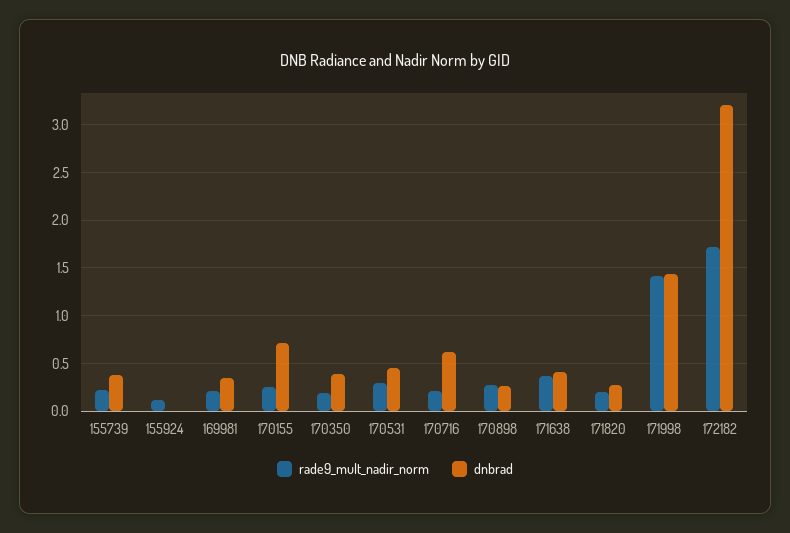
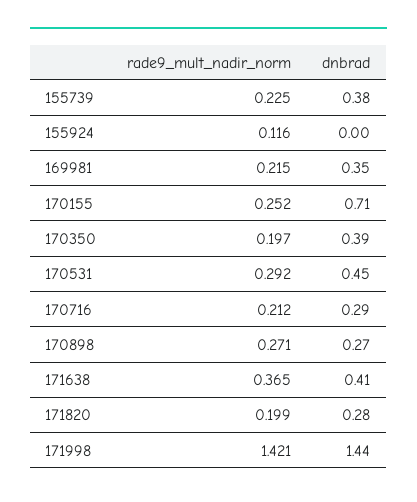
  {
    "rade9_mult_nadir_norm": {
      "155739": 0.225,
      "155924": 0.116,
      "169981": 0.215,
      "170155": 0.252,
      "170350": 0.197,
      "170531": 0.292,
      "170716": 0.212,
      "170898": 0.271,
      "171638": 0.365,
      "171820": 0.199,
-     "171998": 1.421,
+     "171998": 1.421
-     "172182": 1.7
    },
    "dnbrad": {
      "155739": 0.38,
      "155924": 0,
      "169981": 0.35,
      "170155": 0.71,
      "170350": 0.39,
      "170531": 0.45,
-     "170716": 0.6,
+     "170716": 0.29,
      "170898": 0.27,
      "171638": 0.41,
      "171820": 0.28,
-     "171998": 1.44,
+     "171998": 1.44
-     "172182": 3.2
    }
  }

